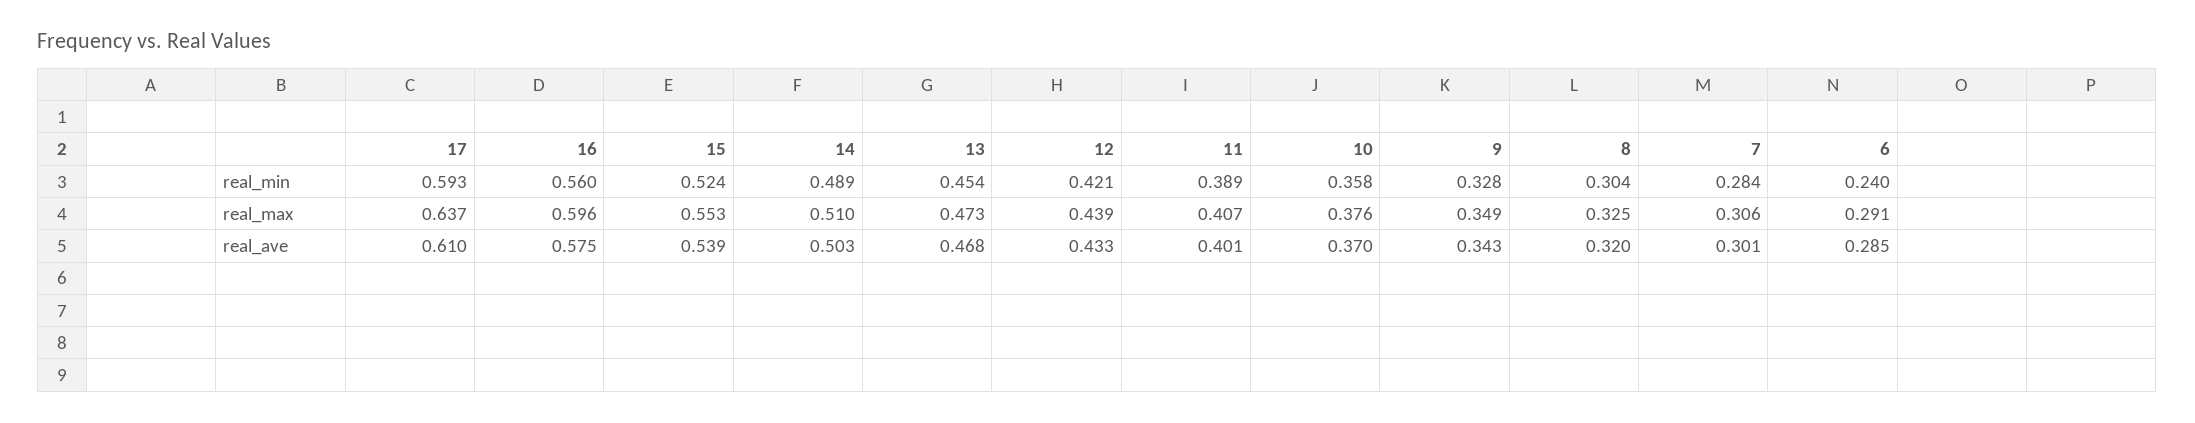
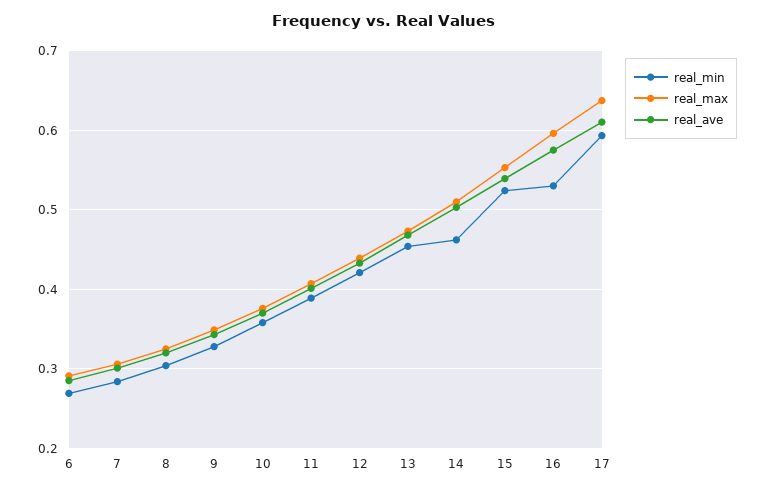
  {
    "real_min": {
      "17": 0.593,
-     "16": 0.56,
+     "16": 0.53,
      "15": 0.524,
-     "14": 0.489,
+     "14": 0.46,
      "13": 0.454,
      "12": 0.421,
      "11": 0.389,
      "10": 0.358,
      "9": 0.328,
      "8": 0.304,
      "7": 0.284,
-     "6": 0.24
+     "6": 0.27
    },
    "real_max": {
      "17": 0.637,
      "16": 0.596,
      "15": 0.553,
      "14": 0.51,
      "13": 0.473,
      "12": 0.439,
      "11": 0.407,
      "10": 0.376,
      "9": 0.349,
      "8": 0.325,
      "7": 0.306,
      "6": 0.291
    },
    "real_ave": {
      "17": 0.61,
      "16": 0.575,
      "15": 0.539,
      "14": 0.503,
      "13": 0.468,
      "12": 0.433,
      "11": 0.401,
      "10": 0.37,
      "9": 0.343,
      "8": 0.32,
      "7": 0.301,
      "6": 0.285
    }
  }

